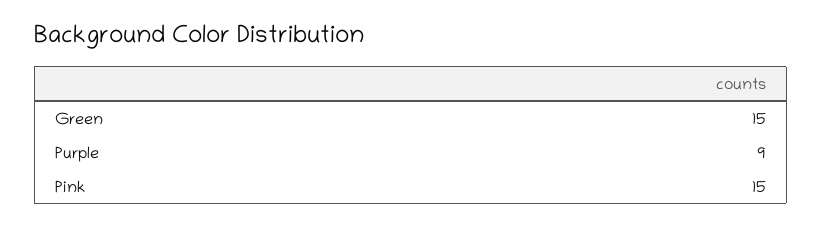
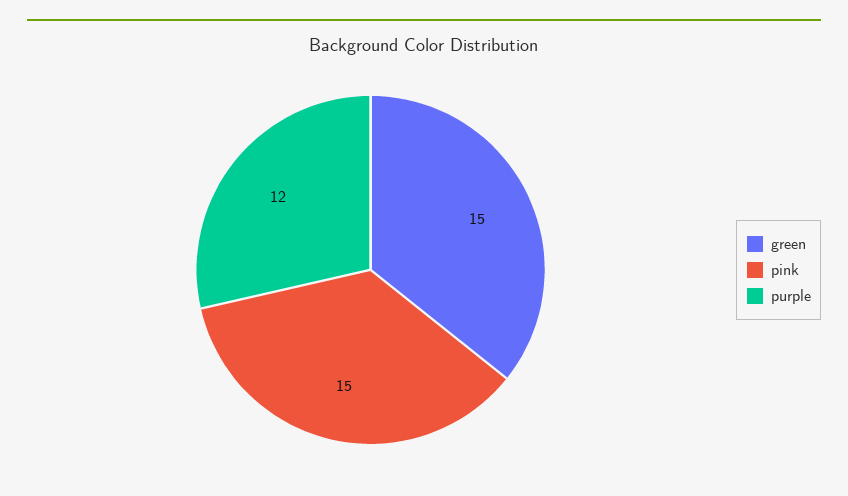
  {
    "Green": 15,
-   "Purple": 9,
+   "Purple": 12,
    "Pink": 15
  }

